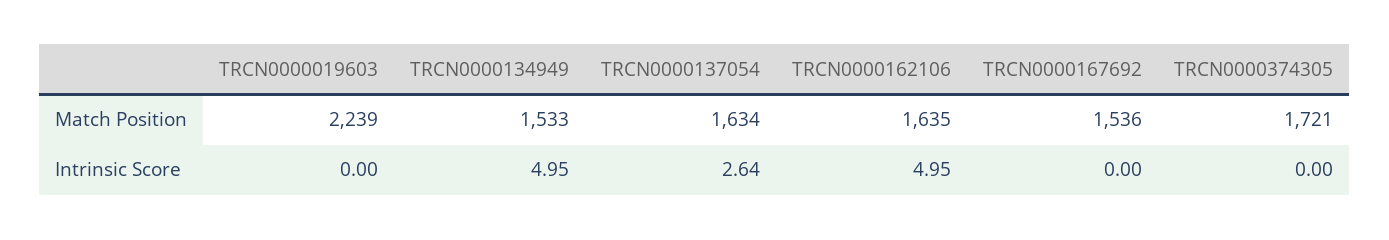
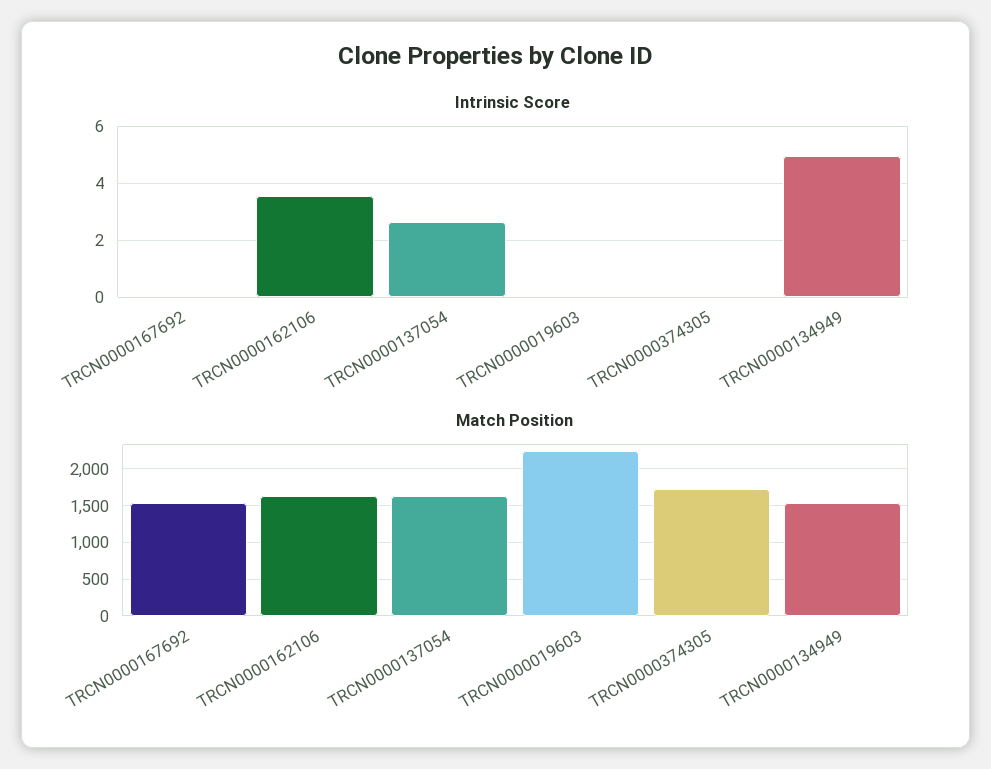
  {
    "Match Position": {
      "TRCN0000019603": 2239,
      "TRCN0000134949": 1533,
      "TRCN0000137054": 1634,
      "TRCN0000162106": 1635,
      "TRCN0000167692": 1536,
      "TRCN0000374305": 1721
    },
    "Intrinsic Score": {
      "TRCN0000019603": 0,
      "TRCN0000134949": 4.95,
      "TRCN0000137054": 2.64,
-     "TRCN0000162106": 4.95,
+     "TRCN0000162106": 3.5,
      "TRCN0000167692": 0,
      "TRCN0000374305": 0
    }
  }

